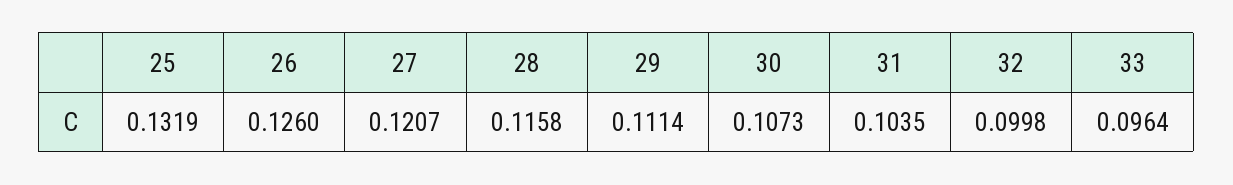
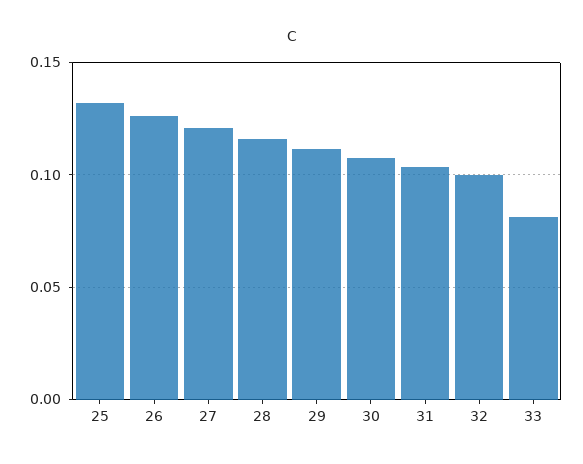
  {
    "25": 0.1319,
    "26": 0.126,
    "27": 0.1207,
    "28": 0.1158,
    "29": 0.1114,
    "30": 0.1073,
    "31": 0.1035,
    "32": 0.0998,
-   "33": 0.0964
+   "33": 0.08
  }

